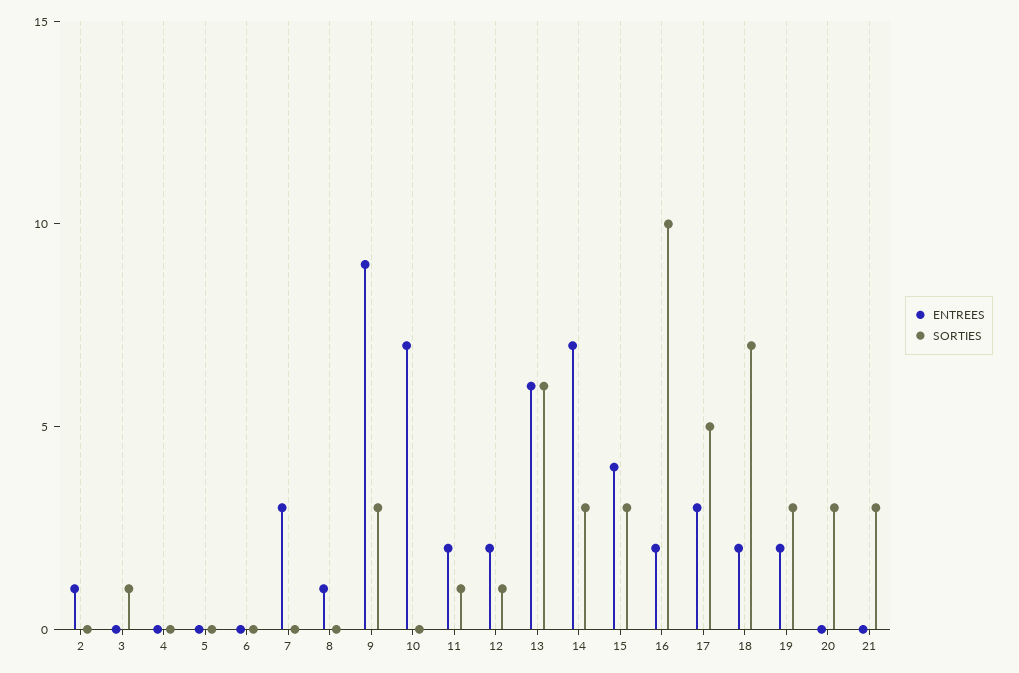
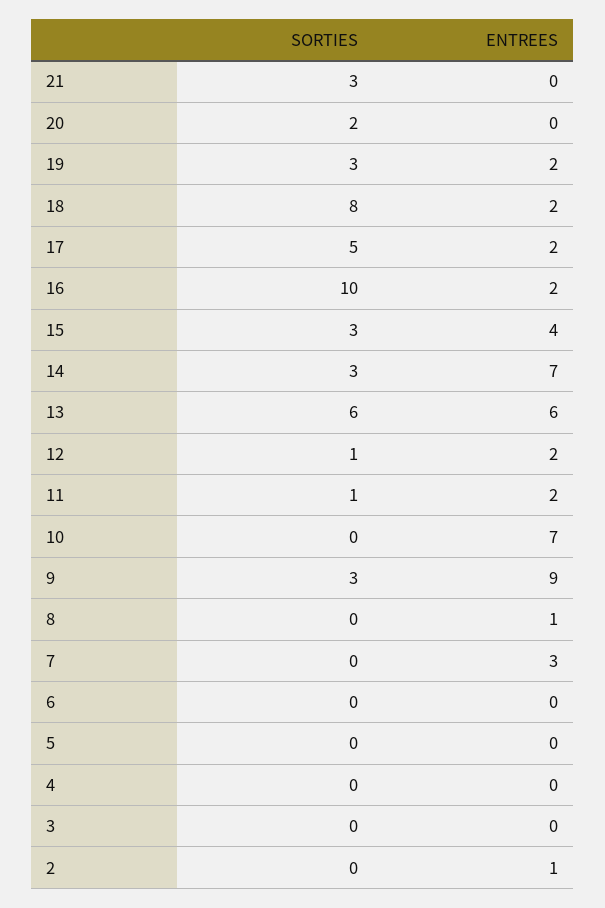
  {
    "ENTREES": {
      "2": 1,
      "3": 0,
      "4": 0,
      "5": 0,
      "6": 0,
      "7": 3,
      "8": 1,
      "9": 9,
      "10": 7,
      "11": 2,
      "12": 2,
      "13": 6,
      "14": 7,
      "15": 4,
      "16": 2,
-     "17": 3,
+     "17": 2,
      "18": 2,
      "19": 2,
      "20": 0,
      "21": 0
    },
    "SORTIES": {
      "2": 0,
-     "3": 1,
+     "3": 0,
      "4": 0,
      "5": 0,
      "6": 0,
      "7": 0,
      "8": 0,
      "9": 3,
      "10": 0,
      "11": 1,
      "12": 1,
      "13": 6,
      "14": 3,
      "15": 3,
      "16": 10,
      "17": 5,
-     "18": 7,
+     "18": 8,
      "19": 3,
-     "20": 3,
+     "20": 2,
      "21": 3
    }
  }

